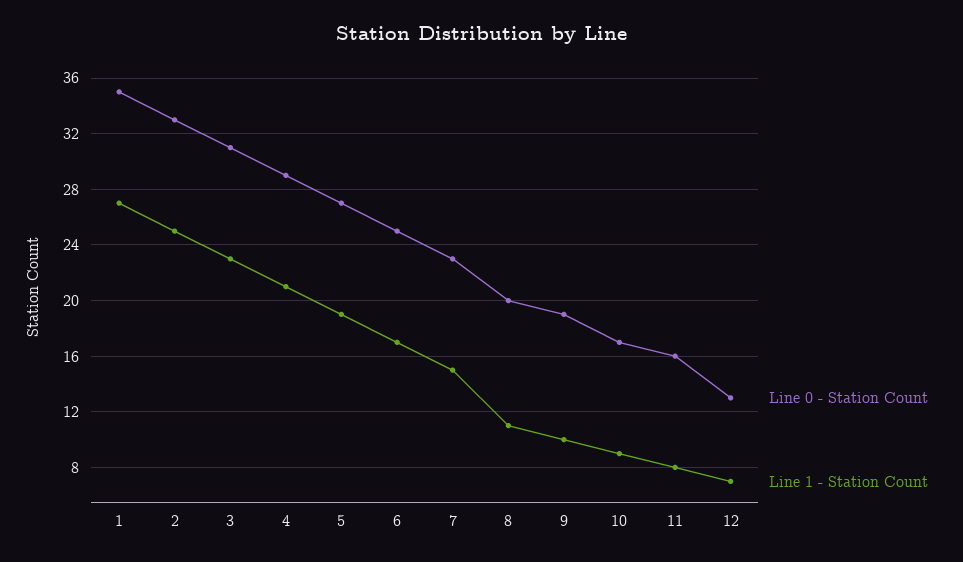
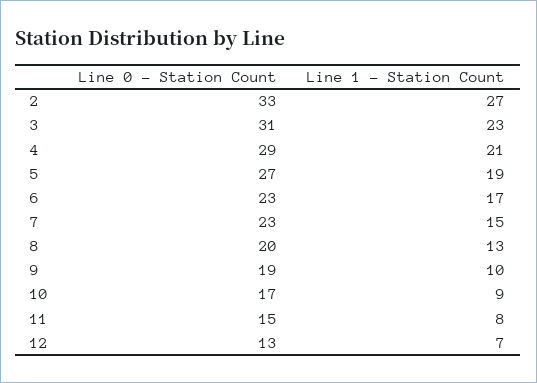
  {
    "Line 0 - Station Count": {
-     "1": 35,
      "2": 33,
      "3": 31,
      "4": 29,
      "5": 27,
-     "6": 25,
+     "6": 23,
      "7": 23,
      "8": 20,
      "9": 19,
      "10": 17,
-     "11": 16,
+     "11": 15,
      "12": 13
    },
    "Line 1 - Station Count": {
-     "1": 27,
-     "2": 25,
+     "2": 27,
      "3": 23,
      "4": 21,
      "5": 19,
      "6": 17,
      "7": 15,
-     "8": 11,
+     "8": 13,
      "9": 10,
      "10": 9,
      "11": 8,
      "12": 7
    }
  }

